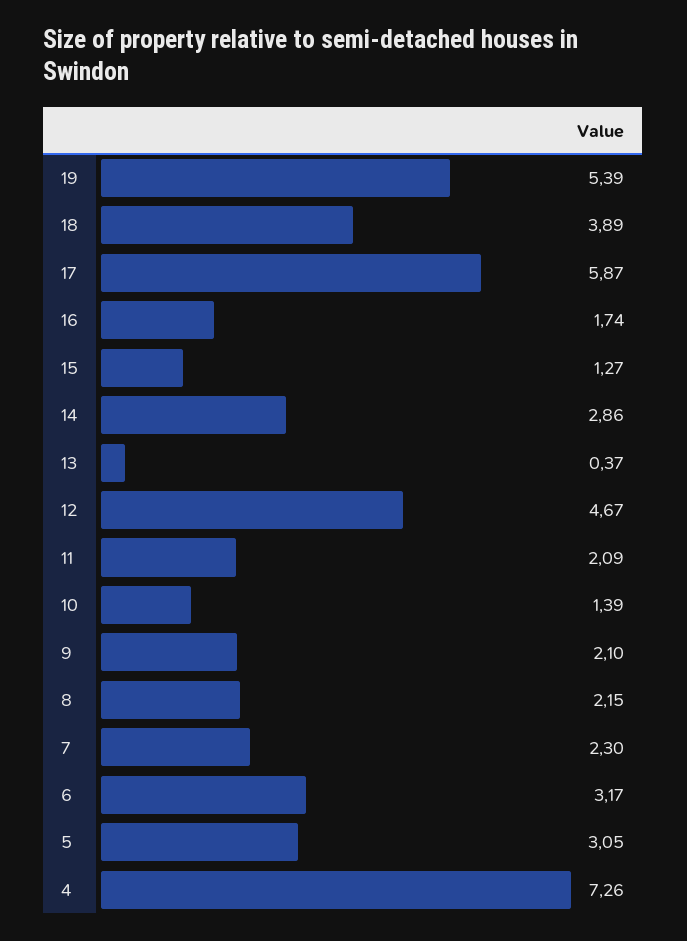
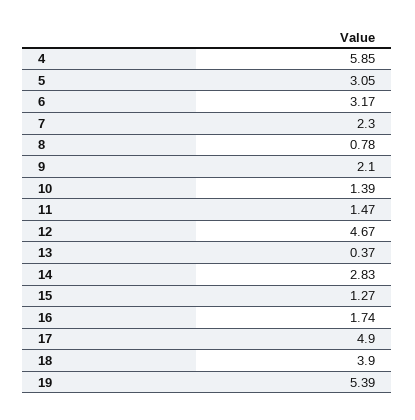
  {
    "19": 5.39,
-   "18": 3.89,
+   "18": 3.9,
-   "17": 5.87,
+   "17": 4.9,
    "16": 1.74,
    "15": 1.27,
-   "14": 2.86,
+   "14": 2.83,
    "13": 0.37,
    "12": 4.67,
-   "11": 2.09,
+   "11": 1.47,
    "10": 1.39,
    "9": 2.1,
-   "8": 2.15,
+   "8": 0.78,
    "7": 2.3,
    "6": 3.17,
    "5": 3.05,
-   "4": 7.26
+   "4": 5.85
  }

